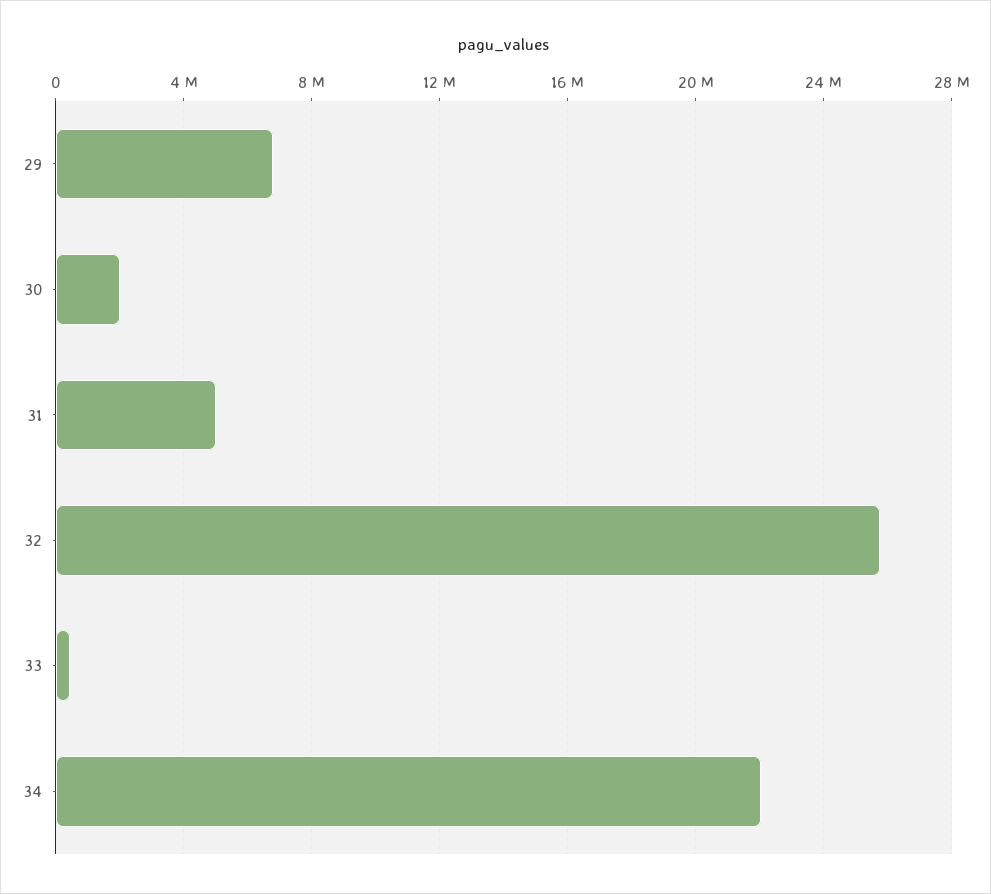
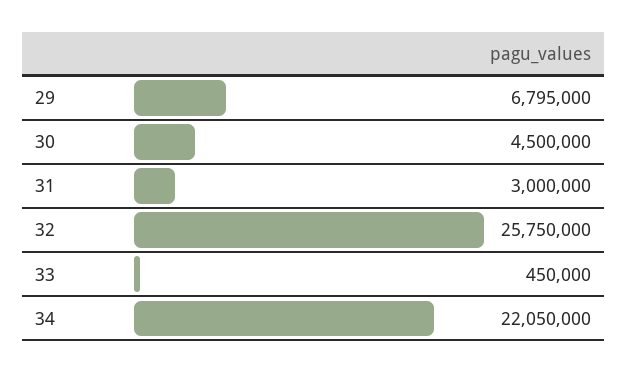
  {
    "29": 6795000,
-   "30": 2000000,
+   "30": 4500000,
-   "31": 5000000,
+   "31": 3000000,
    "32": 25750000,
    "33": 450000,
    "34": 22050000
  }

